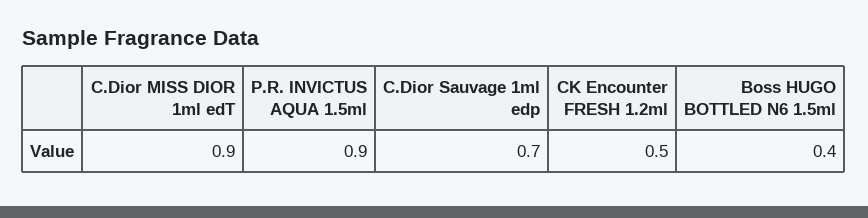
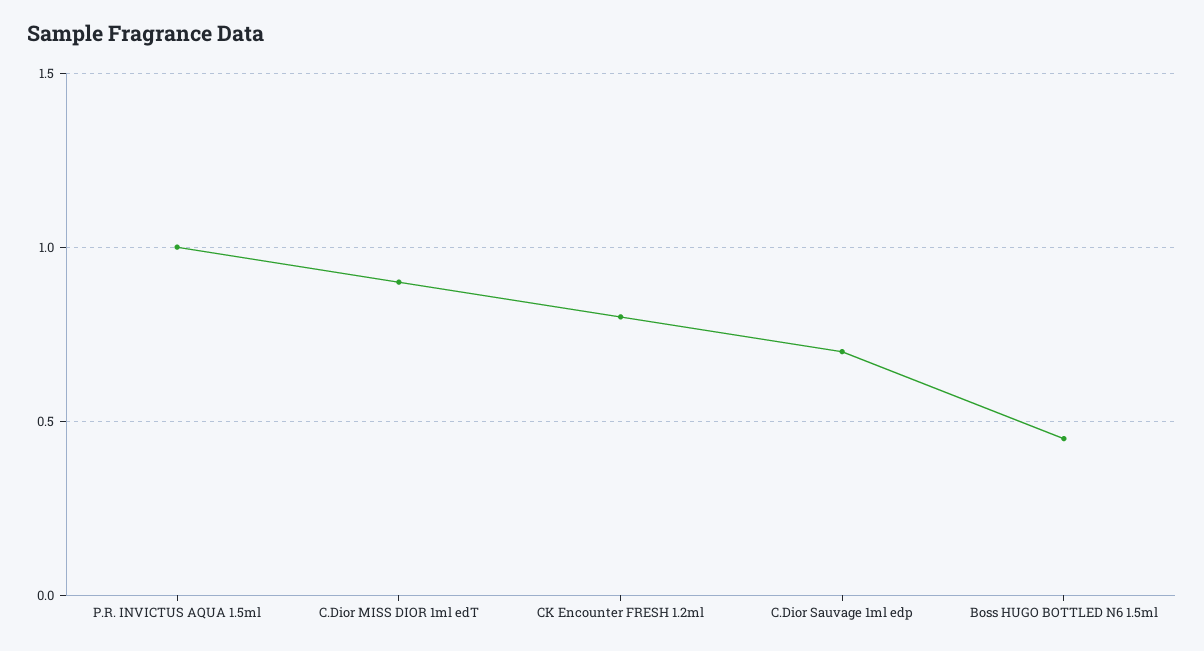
  {
    "C.Dior MISS DIOR 1ml edT": 0.9,
-   "P.R. INVICTUS AQUA 1.5ml": 0.9,
+   "P.R. INVICTUS AQUA 1.5ml": 1,
    "C.Dior Sauvage 1ml edp": 0.7,
-   "CK Encounter FRESH 1.2ml": 0.5,
+   "CK Encounter FRESH 1.2ml": 0.8,
-   "Boss HUGO BOTTLED N6 1.5ml": 0.4
+   "Boss HUGO BOTTLED N6 1.5ml": 0.45
  }

